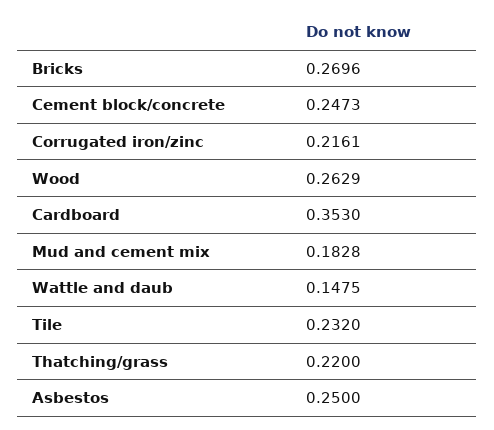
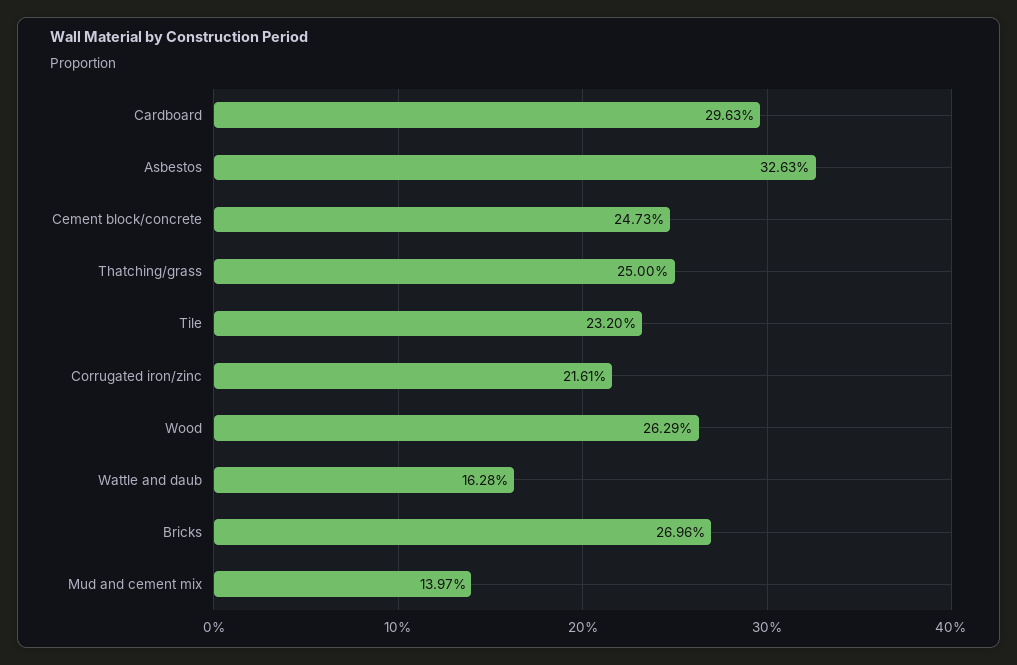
  {
    "Bricks": 0.2696,
    "Cement block/concrete": 0.2473,
    "Corrugated iron/zinc": 0.2161,
    "Wood": 0.2629,
-   "Cardboard": 0.353,
+   "Cardboard": 0.2963,
-   "Mud and cement mix": 0.1828,
+   "Mud and cement mix": 0.1397,
-   "Wattle and daub": 0.1475,
+   "Wattle and daub": 0.1628,
    "Tile": 0.232,
-   "Thatching/grass": 0.22,
+   "Thatching/grass": 0.25,
-   "Asbestos": 0.25
+   "Asbestos": 0.3263
  }

